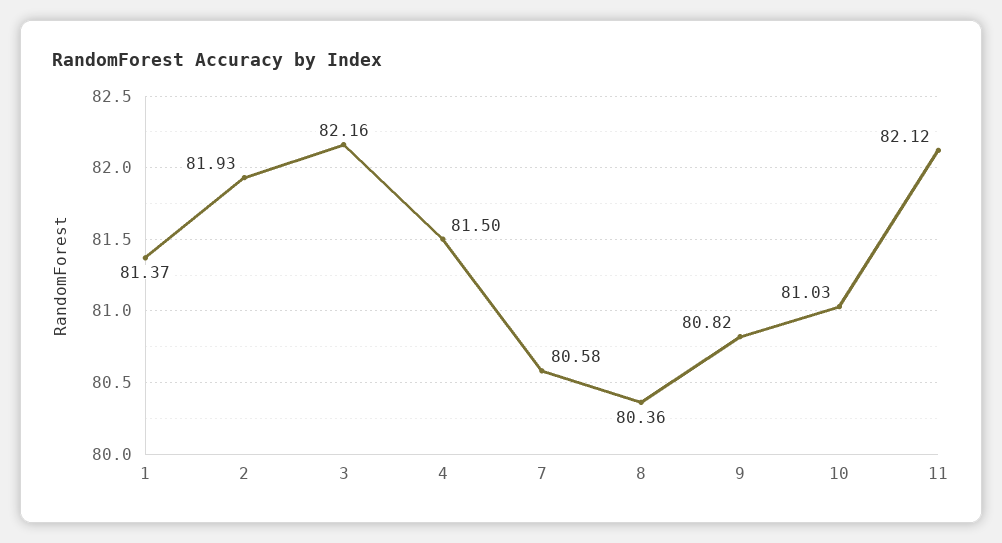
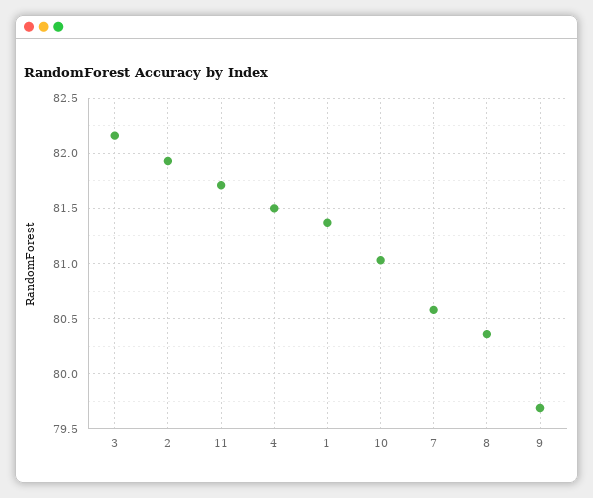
  {
    "1": 81.37,
    "2": 81.93,
    "3": 82.16,
    "4": 81.5,
    "7": 80.58,
    "8": 80.36,
-   "9": 80.82,
+   "9": 79.7,
    "10": 81.03,
-   "11": 82.12
+   "11": 81.7
  }

